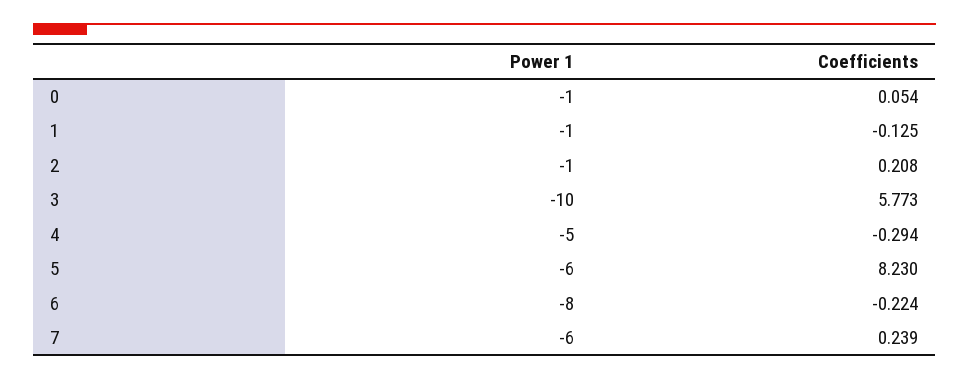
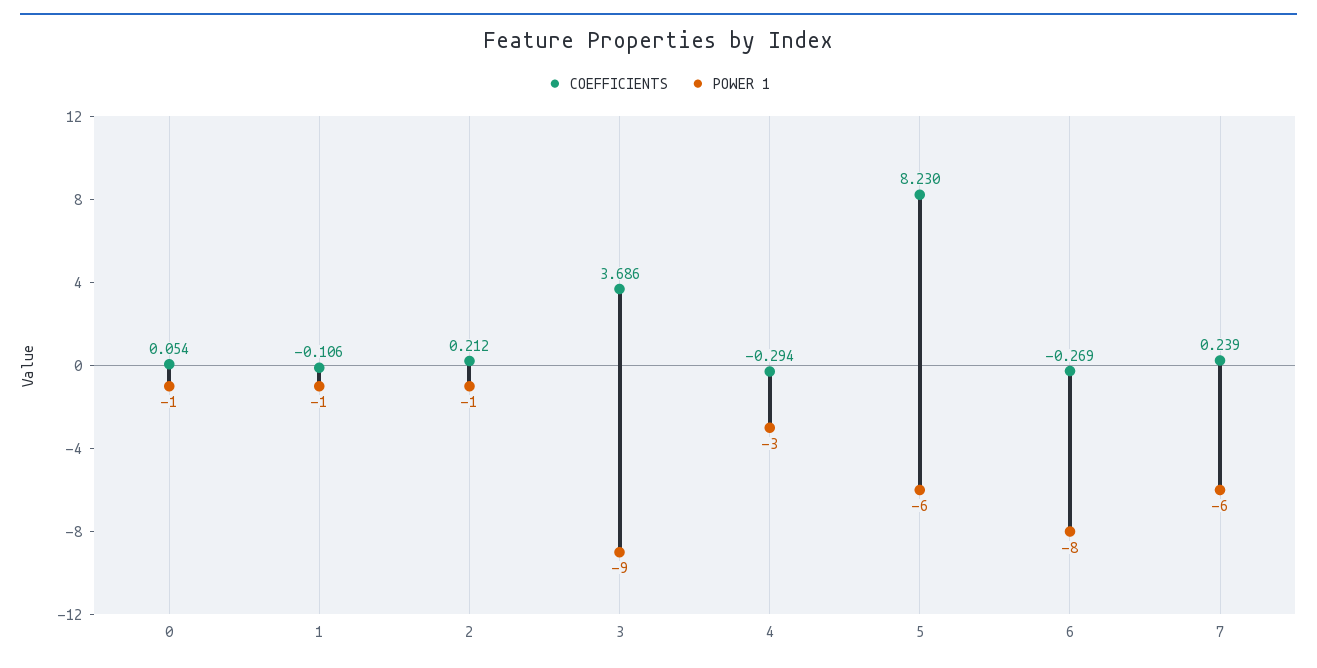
  {
    "Power 1": {
      "0": -1,
      "1": -1,
      "2": -1,
-     "3": -10,
+     "3": -9,
-     "4": -5,
+     "4": -3,
      "5": -6,
      "6": -8,
      "7": -6
    },
    "Coefficients": {
      "0": 0.054,
-     "1": -0.125,
+     "1": -0.106,
-     "2": 0.208,
+     "2": 0.212,
-     "3": 5.773,
+     "3": 3.686,
      "4": -0.294,
      "5": 8.23,
-     "6": -0.224,
+     "6": -0.269,
      "7": 0.239
    }
  }

